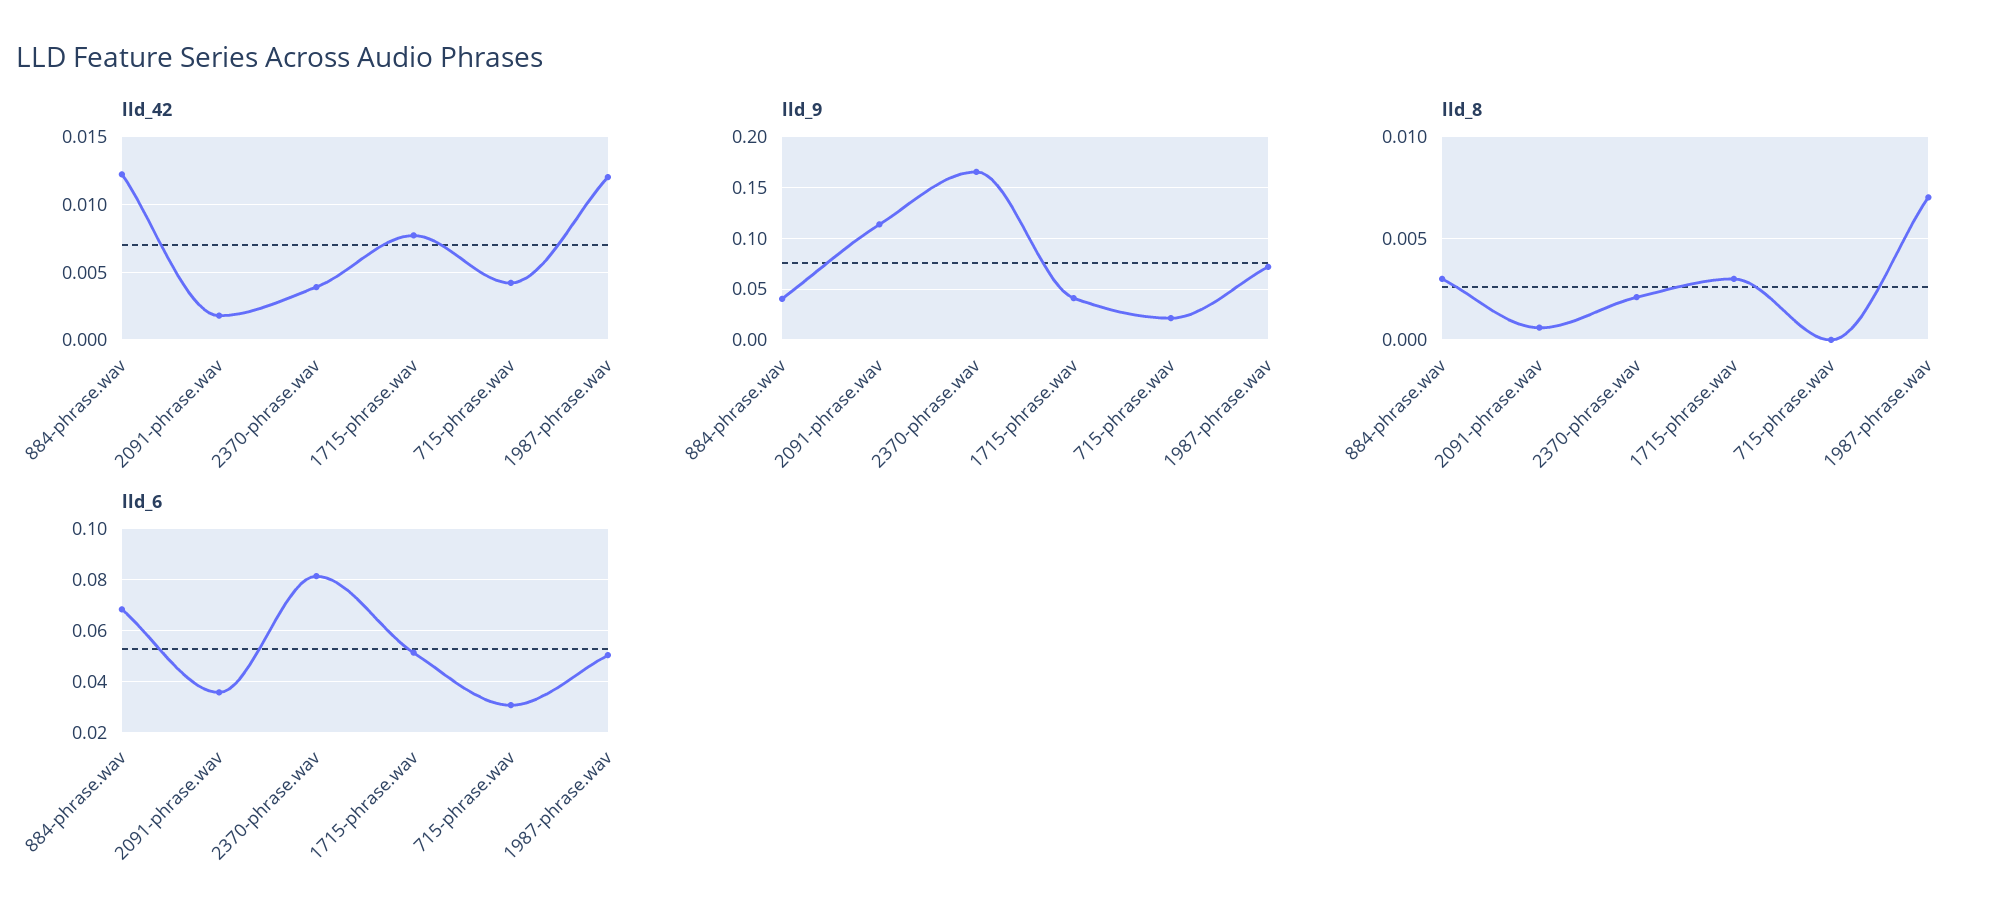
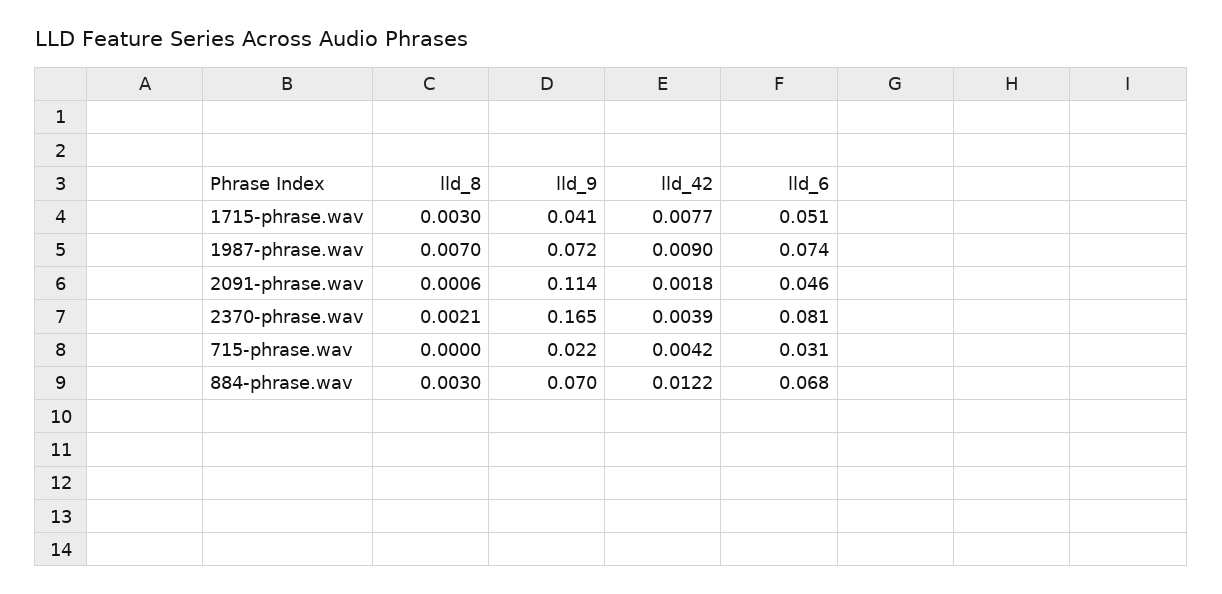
  {
    "lld_42": {
      "884-phrase.wav": 0.0122,
      "2091-phrase.wav": 0.0018,
      "2370-phrase.wav": 0.0039,
      "1715-phrase.wav": 0.0077,
      "715-phrase.wav": 0.0042,
-     "1987-phrase.wav": 0.012
+     "1987-phrase.wav": 0.009
    },
    "lld_9": {
-     "884-phrase.wav": 0.04,
+     "884-phrase.wav": 0.07,
      "2091-phrase.wav": 0.114,
      "2370-phrase.wav": 0.165,
      "1715-phrase.wav": 0.041,
      "715-phrase.wav": 0.022,
      "1987-phrase.wav": 0.072
    },
    "lld_8": {
      "884-phrase.wav": 0.003,
      "2091-phrase.wav": 0.0006,
      "2370-phrase.wav": 0.0021,
      "1715-phrase.wav": 0.003,
      "715-phrase.wav": 0,
      "1987-phrase.wav": 0.007
    },
    "lld_6": {
      "884-phrase.wav": 0.068,
-     "2091-phrase.wav": 0.035,
+     "2091-phrase.wav": 0.046,
      "2370-phrase.wav": 0.081,
      "1715-phrase.wav": 0.051,
      "715-phrase.wav": 0.031,
-     "1987-phrase.wav": 0.05
+     "1987-phrase.wav": 0.074
    }
  }

